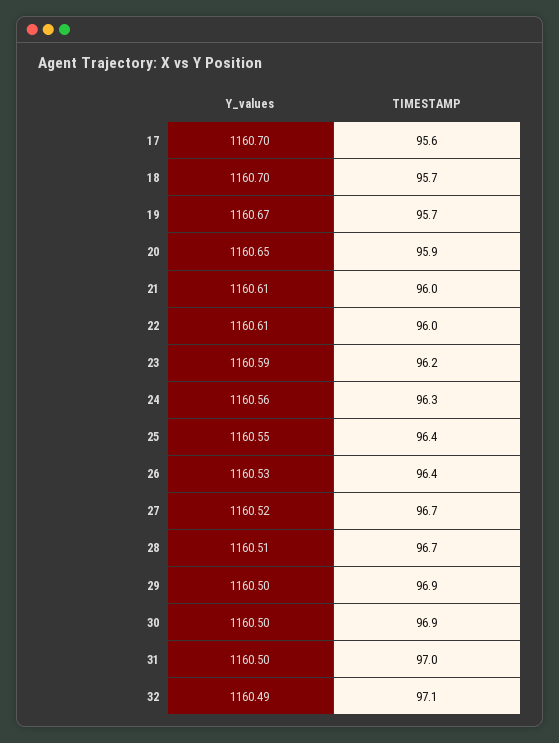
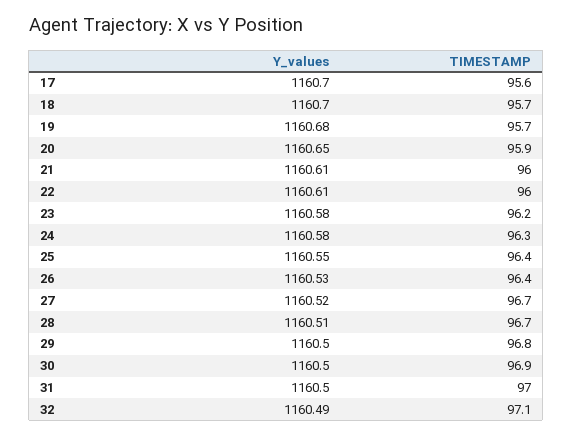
  {
    "Y_values": {
      "17": 1160.7,
      "18": 1160.7,
-     "19": 1160.67,
+     "19": 1160.68,
      "20": 1160.65,
      "21": 1160.61,
      "22": 1160.61,
-     "23": 1160.59,
+     "23": 1160.58,
-     "24": 1160.56,
+     "24": 1160.58,
      "25": 1160.55,
      "26": 1160.53,
      "27": 1160.52,
      "28": 1160.51,
      "29": 1160.5,
      "30": 1160.5,
      "31": 1160.5,
      "32": 1160.49
    },
    "TIMESTAMP": {
      "17": 95.6,
      "18": 95.7,
      "19": 95.7,
      "20": 95.9,
      "21": 96,
      "22": 96,
      "23": 96.2,
      "24": 96.3,
      "25": 96.4,
      "26": 96.4,
      "27": 96.7,
      "28": 96.7,
-     "29": 96.9,
+     "29": 96.8,
      "30": 96.9,
      "31": 97,
      "32": 97.1
    }
  }

